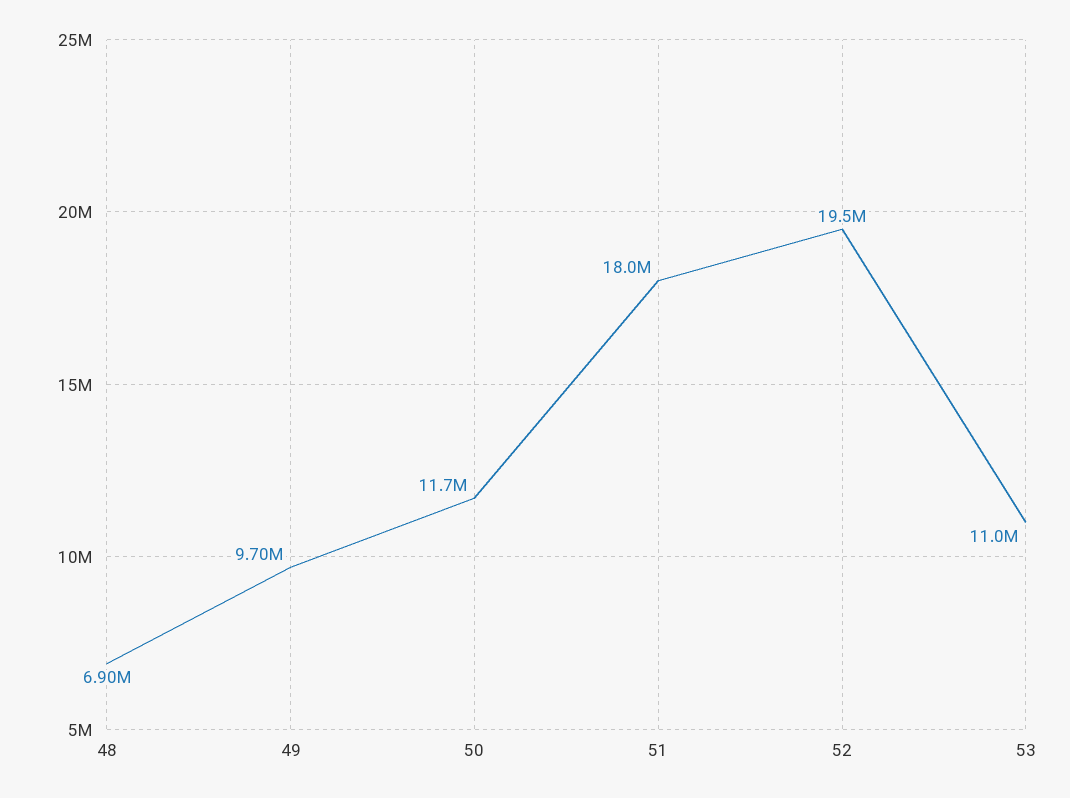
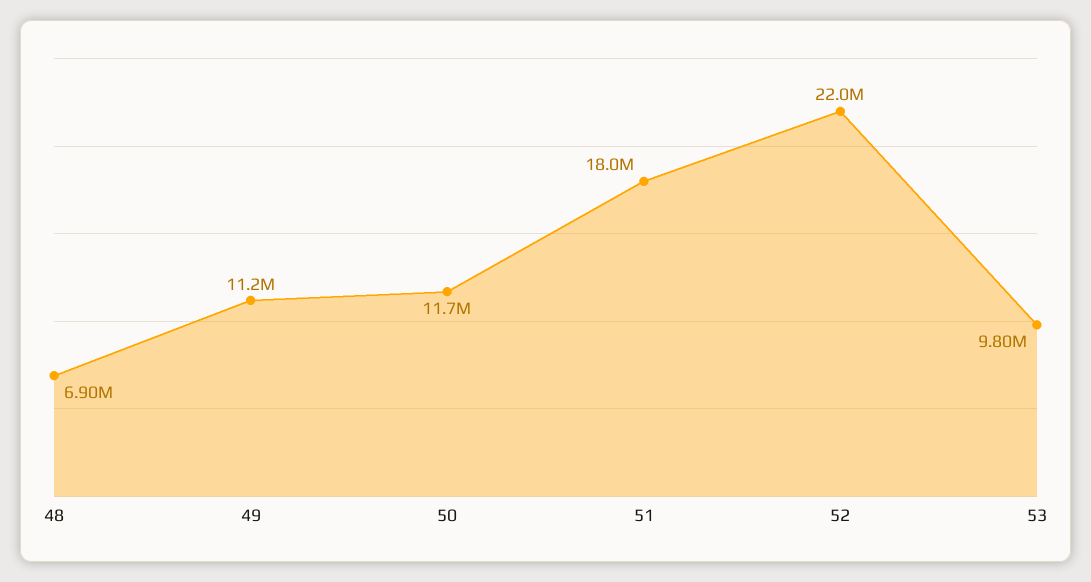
  {
    "48": 6900000,
-   "49": 9700000,
+   "49": 11200000,
    "50": 11700000,
    "51": 18000000,
-   "52": 19500000,
+   "52": 22000000,
-   "53": 11000000
+   "53": 9800000
  }

